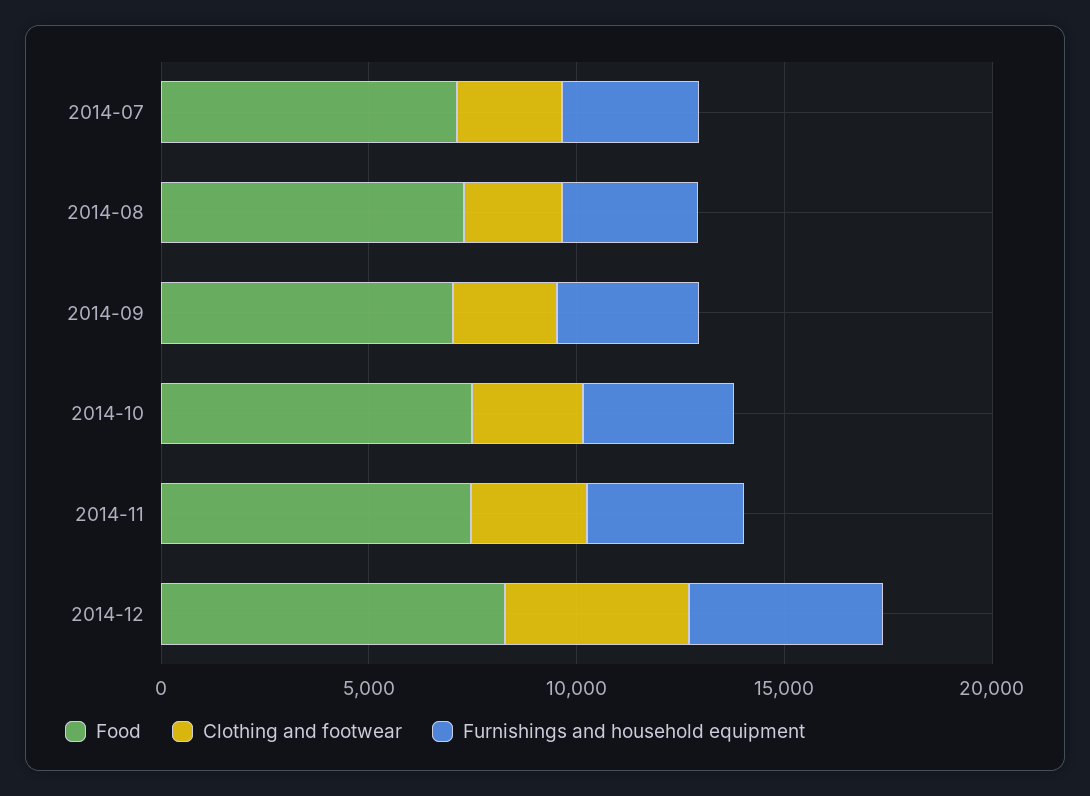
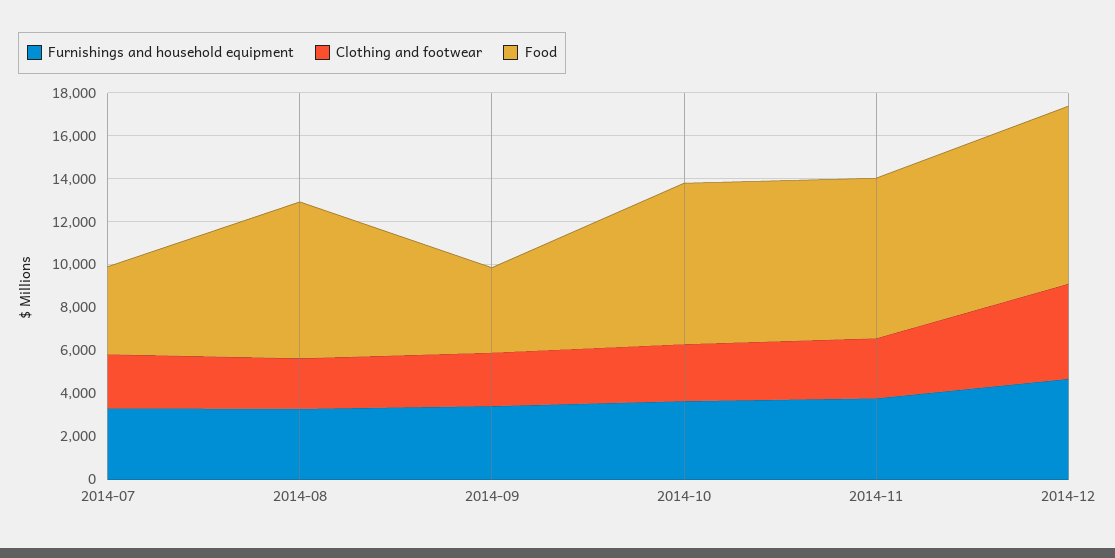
  {
    "Food": {
-     "2014-07": 7000,
+     "2014-07": 4000,
      "2014-08": 7500,
-     "2014-09": 7000,
+     "2014-09": 4000,
      "2014-10": 7500,
      "2014-11": 7500,
      "2014-12": 8500
    },
    "Clothing and footwear": {
      "2014-07": 2500,
      "2014-08": 2500,
      "2014-09": 2500,
      "2014-10": 2500,
      "2014-11": 3000,
      "2014-12": 4500
    },
    "Furnishings and household equipment": {
      "2014-07": 3500,
      "2014-08": 3500,
      "2014-09": 3500,
      "2014-10": 3500,
      "2014-11": 4000,
      "2014-12": 4500
    }
  }

